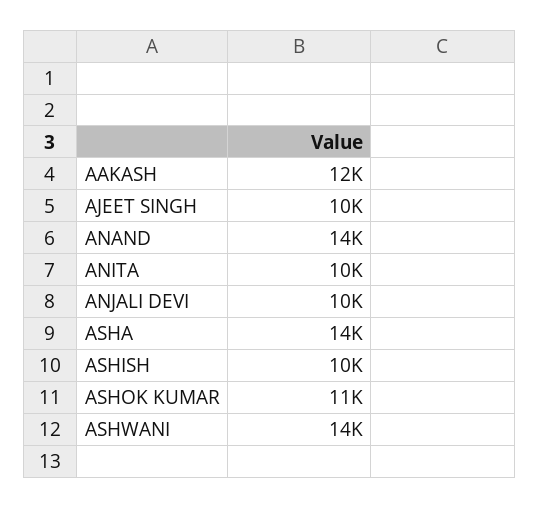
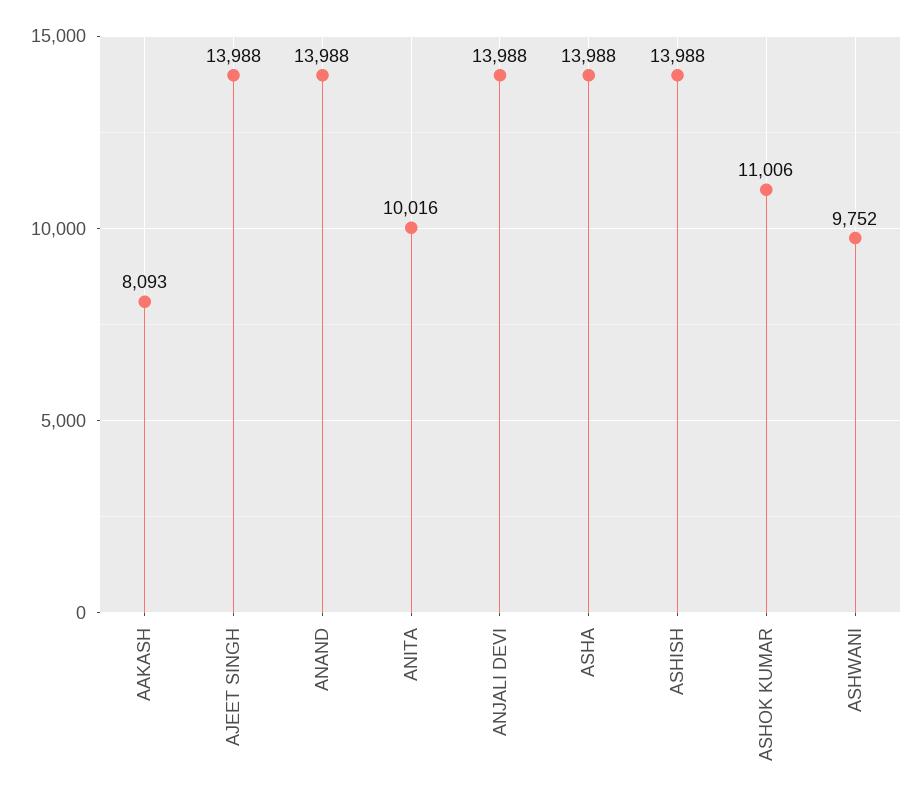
  {
-   "AAKASH": 12000,
+   "AAKASH": 8093,
-   "AJEET SINGH": 10000,
+   "AJEET SINGH": 13988,
    "ANAND": 13988,
    "ANITA": 10016,
-   "ANJALI DEVI": 10000,
+   "ANJALI DEVI": 13988,
    "ASHA": 13988,
-   "ASHISH": 10000,
+   "ASHISH": 13988,
    "ASHOK KUMAR": 11006,
-   "ASHWANI": 14000
+   "ASHWANI": 9752
  }

